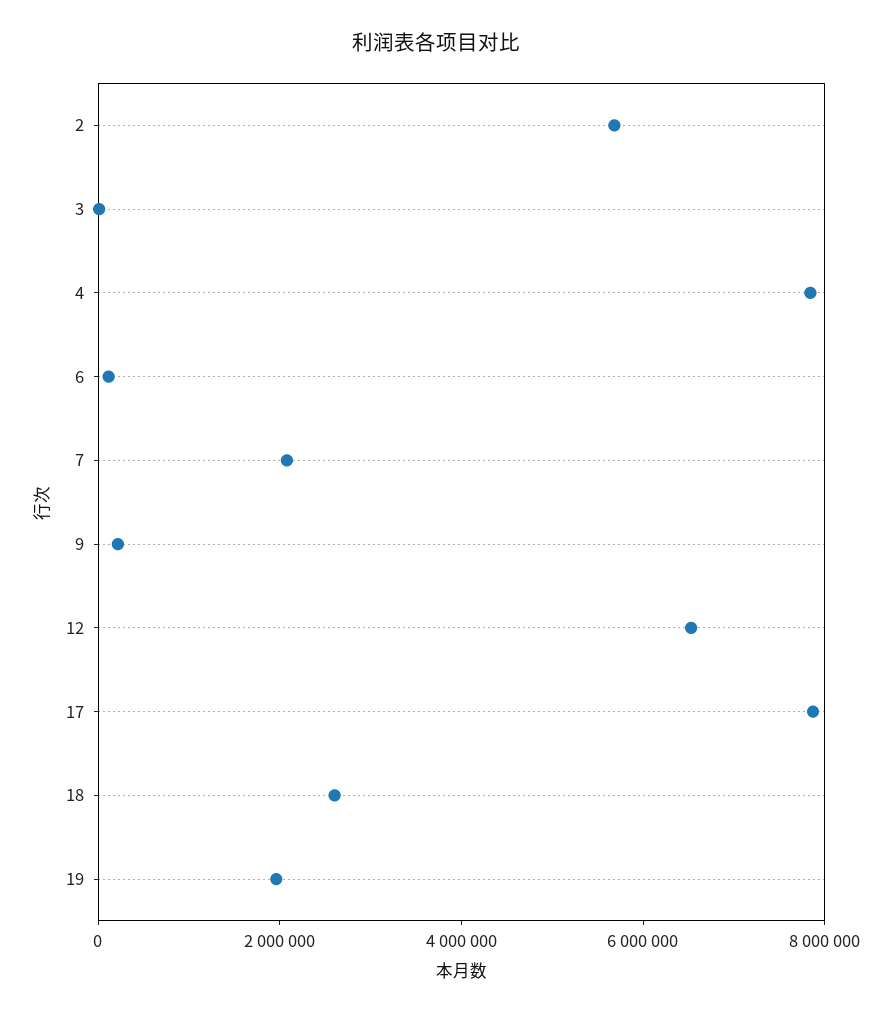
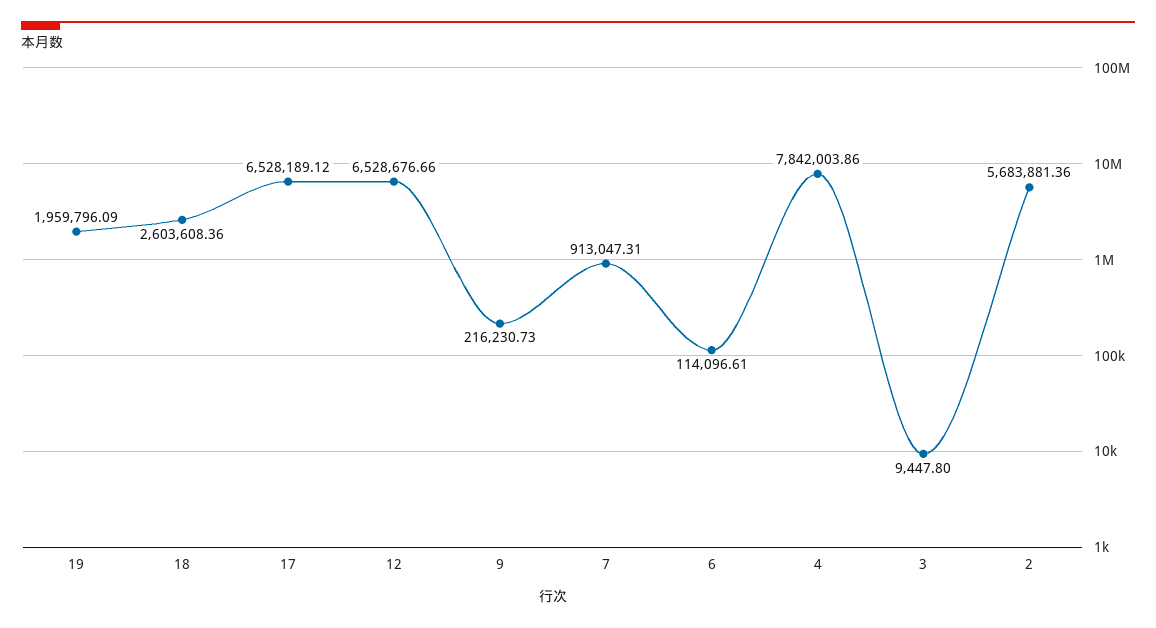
  {
    "2": 5683881.36,
    "3": 9447.8,
    "4": 7842003.86,
    "6": 114096.61,
-   "7": 2000000,
+   "7": 913047.31,
    "9": 216230.73,
    "12": 6528676.66,
-   "17": 8000000,
+   "17": 6528189.12,
    "18": 2603608.36,
    "19": 1959796.09
  }

